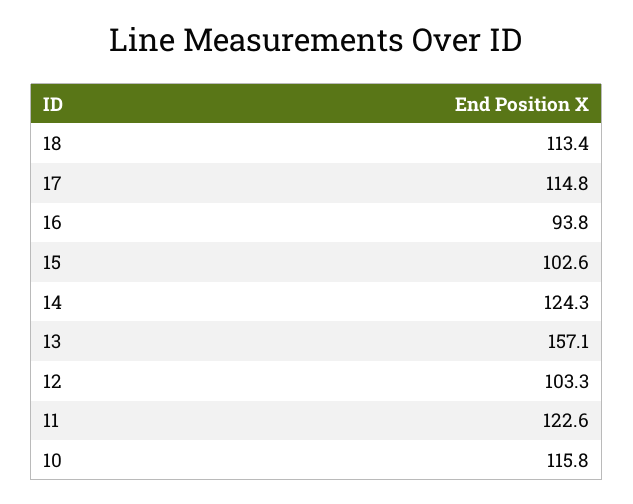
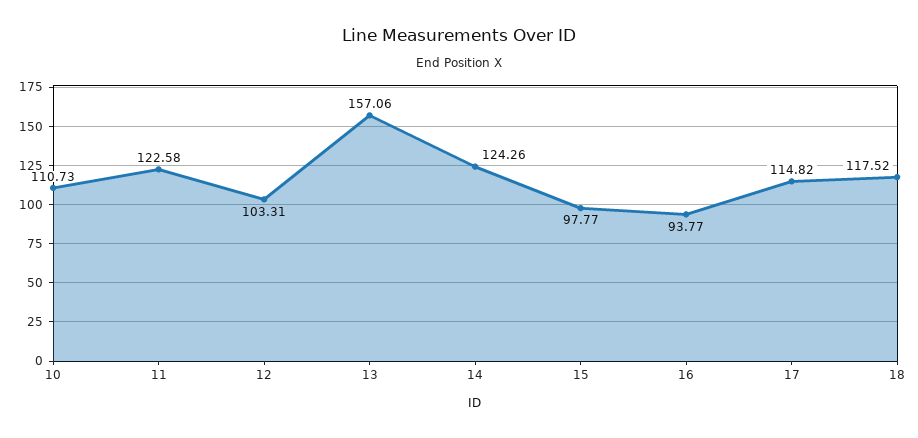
  {
-   "18": 113.4,
+   "18": 117.52,
    "17": 114.82,
    "16": 93.77,
-   "15": 102.6,
+   "15": 97.77,
    "14": 124.26,
    "13": 157.06,
    "12": 103.31,
    "11": 122.58,
-   "10": 115.8
+   "10": 110.73
  }

